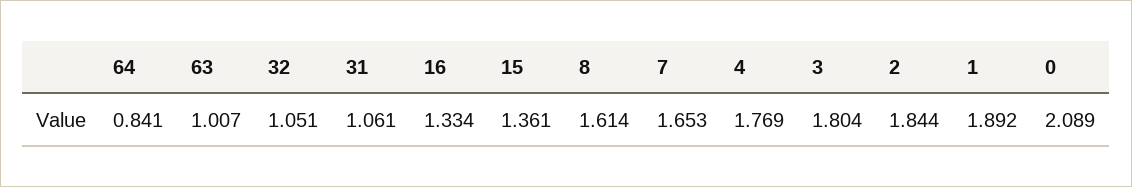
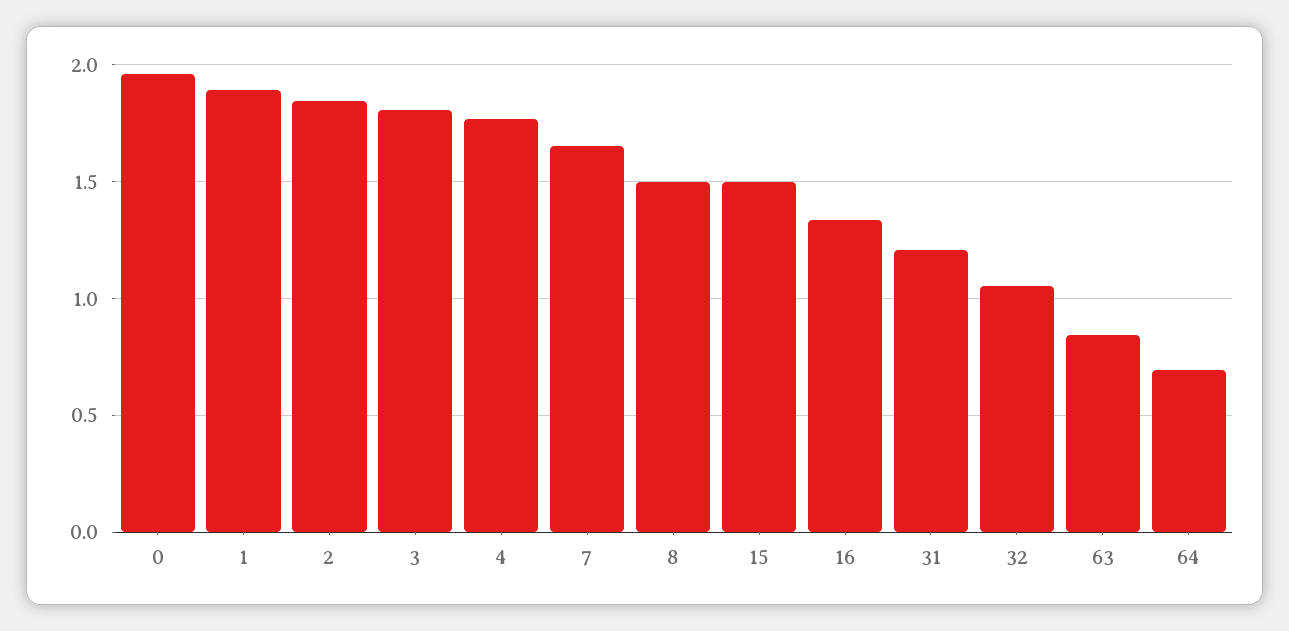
  {
-   "64": 0.841,
+   "64": 0.7,
-   "63": 1.007,
+   "63": 0.85,
    "32": 1.051,
-   "31": 1.061,
+   "31": 1.2,
    "16": 1.334,
-   "15": 1.361,
+   "15": 1.5,
-   "8": 1.614,
+   "8": 1.5,
    "7": 1.653,
    "4": 1.769,
    "3": 1.804,
    "2": 1.844,
    "1": 1.892,
-   "0": 2.089
+   "0": 1.95
  }

